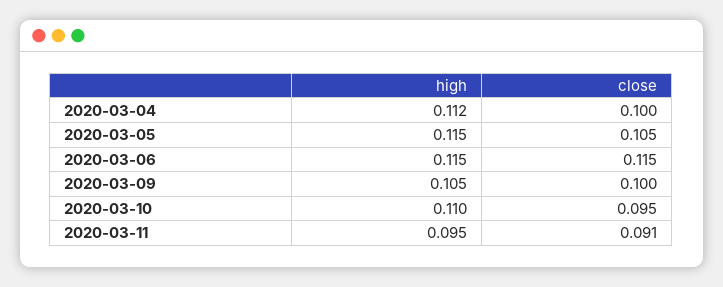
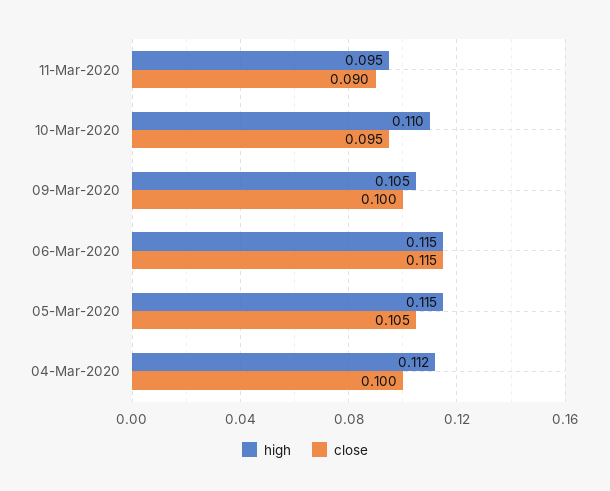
  {
    "high": {
      "2020-03-04": 0.112,
      "2020-03-05": 0.115,
      "2020-03-06": 0.115,
      "2020-03-09": 0.105,
      "2020-03-10": 0.11,
      "2020-03-11": 0.095
    },
    "close": {
      "2020-03-04": 0.1,
      "2020-03-05": 0.105,
      "2020-03-06": 0.115,
      "2020-03-09": 0.1,
      "2020-03-10": 0.095,
-     "2020-03-11": 0.091
+     "2020-03-11": 0.09
    }
  }

